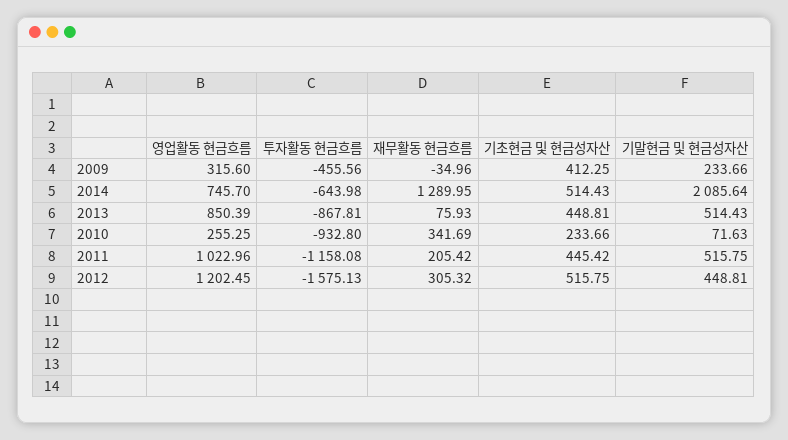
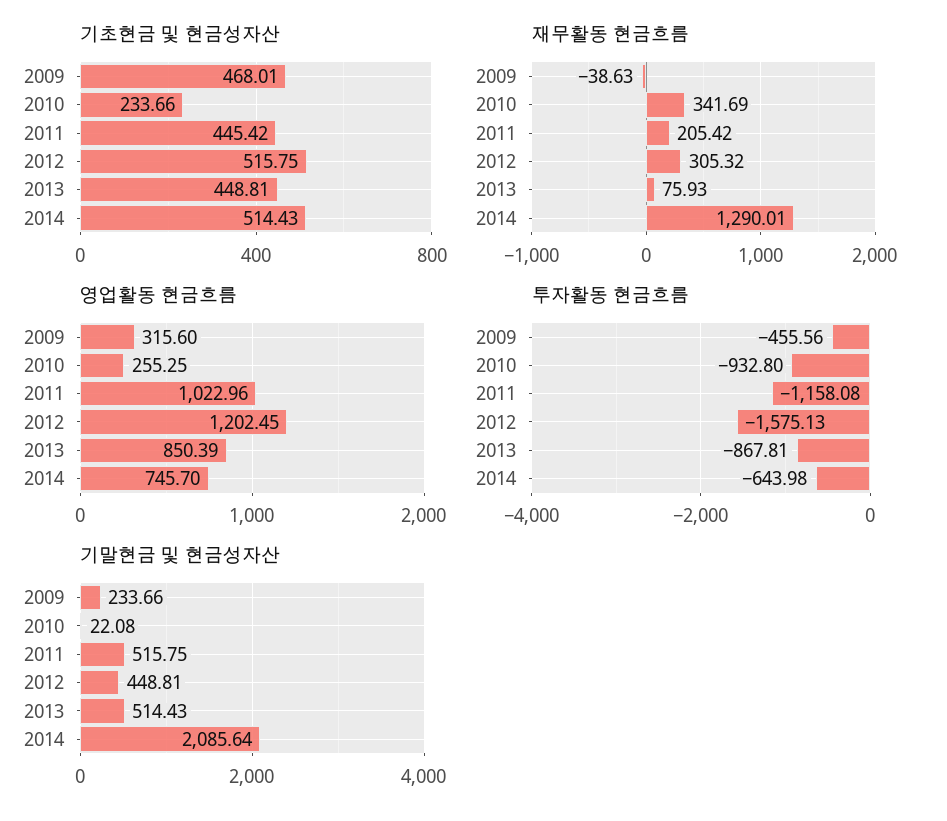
  {
    "영업활동 현금흐름": {
      "2009": 315.6,
      "2014": 745.7,
      "2013": 850.39,
      "2010": 255.25,
      "2011": 1022.96,
      "2012": 1202.45
    },
    "투자활동 현금흐름": {
      "2009": -455.56,
      "2014": -643.98,
      "2013": -867.81,
      "2010": -932.8,
      "2011": -1158.08,
      "2012": -1575.13
    },
    "재무활동 현금흐름": {
-     "2009": -34.96,
+     "2009": -38.63,
-     "2014": 1289.95,
+     "2014": 1290.01,
      "2013": 75.93,
      "2010": 341.69,
      "2011": 205.42,
      "2012": 305.32
    },
    "기초현금 및 현금성자산": {
-     "2009": 412.25,
+     "2009": 468.01,
      "2014": 514.43,
      "2013": 448.81,
      "2010": 233.66,
      "2011": 445.42,
      "2012": 515.75
    },
    "기말현금 및 현금성자산": {
      "2009": 233.66,
      "2014": 2085.64,
      "2013": 514.43,
-     "2010": 71.63,
+     "2010": 22.08,
      "2011": 515.75,
      "2012": 448.81
    }
  }

